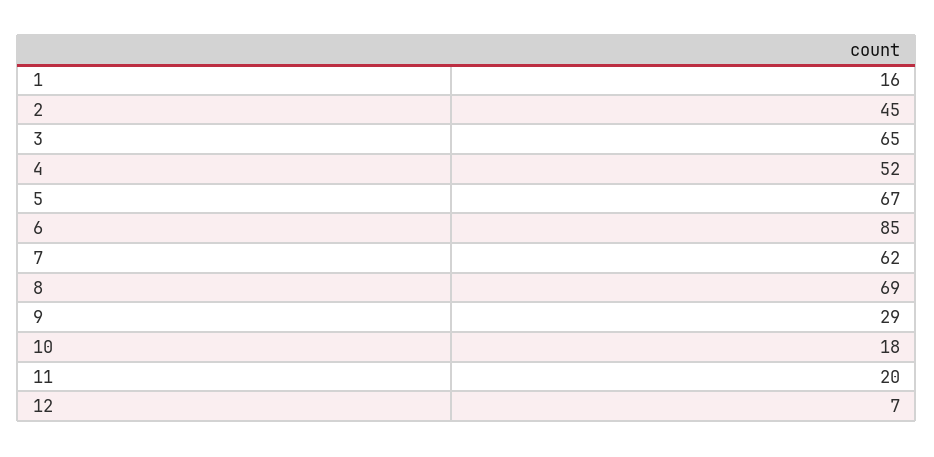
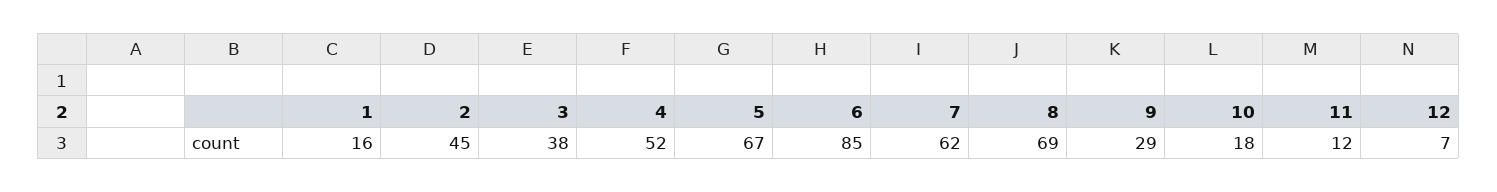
  {
    "1": 16,
    "2": 45,
-   "3": 65,
+   "3": 38,
    "4": 52,
    "5": 67,
    "6": 85,
    "7": 62,
    "8": 69,
    "9": 29,
    "10": 18,
-   "11": 20,
+   "11": 12,
    "12": 7
  }

